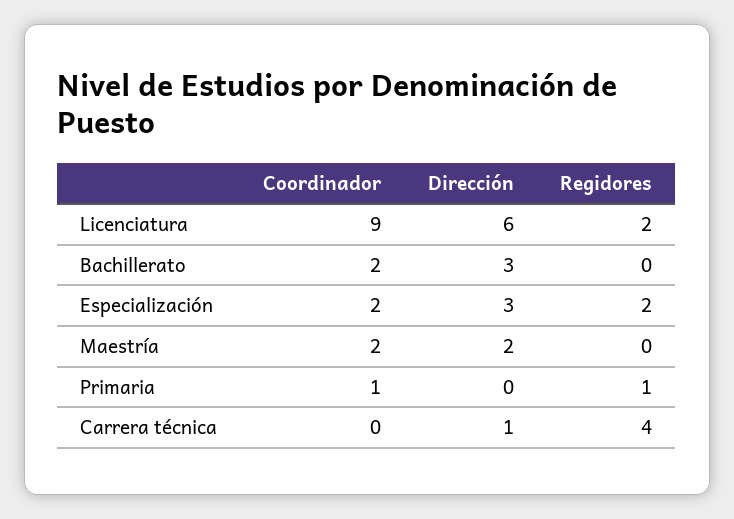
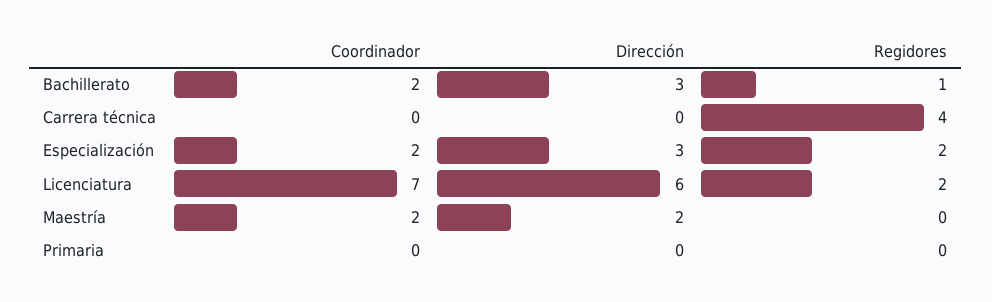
  {
    "Coordinador": {
-     "Licenciatura": 9,
+     "Licenciatura": 7,
      "Bachillerato": 2,
      "Especialización": 2,
      "Maestría": 2,
-     "Primaria": 1,
+     "Primaria": 0,
      "Carrera técnica": 0
    },
    "Dirección": {
      "Licenciatura": 6,
      "Bachillerato": 3,
      "Especialización": 3,
      "Maestría": 2,
      "Primaria": 0,
-     "Carrera técnica": 1
+     "Carrera técnica": 0
    },
    "Regidores": {
      "Licenciatura": 2,
-     "Bachillerato": 0,
+     "Bachillerato": 1,
      "Especialización": 2,
      "Maestría": 0,
-     "Primaria": 1,
+     "Primaria": 0,
      "Carrera técnica": 4
    }
  }

